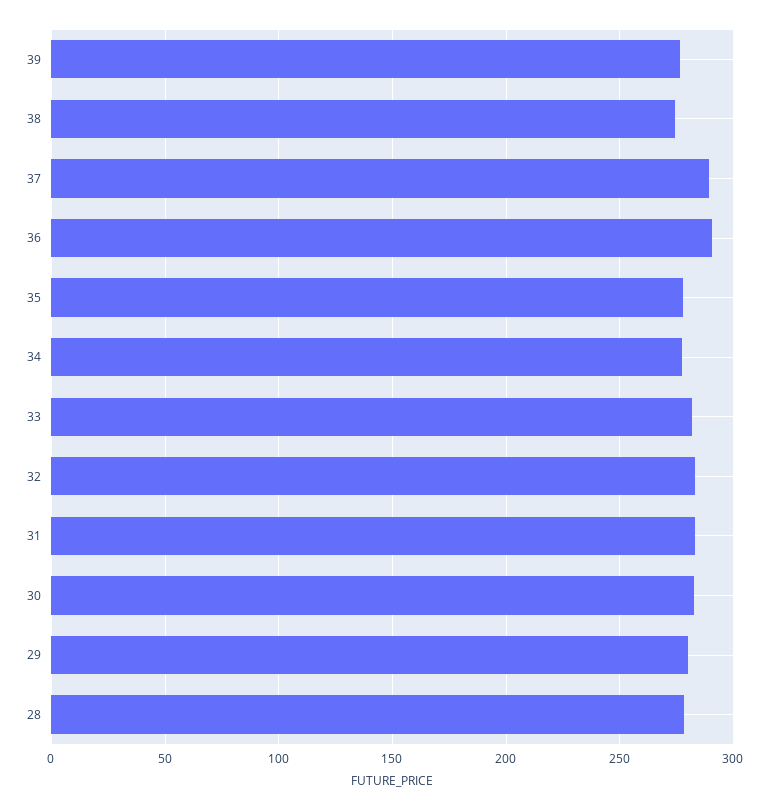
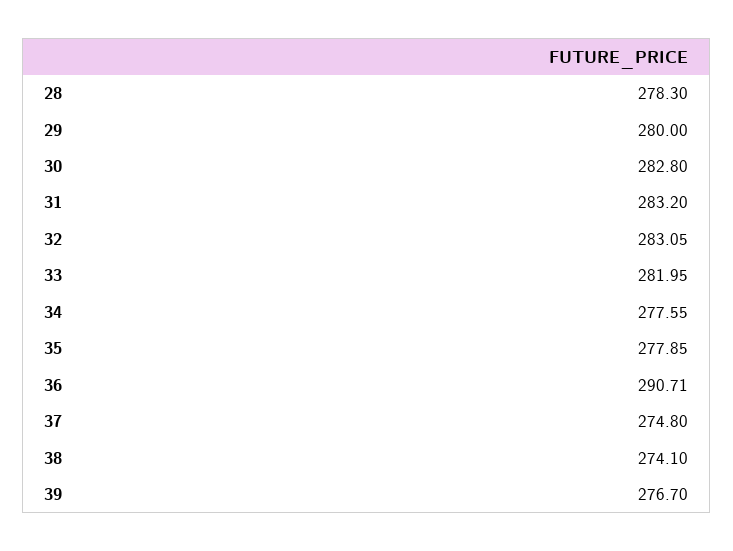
  {
    "39": 276.7,
    "38": 274.1,
-   "37": 290,
+   "37": 274.8,
    "36": 290.71,
    "35": 277.85,
    "34": 277.55,
    "33": 281.95,
    "32": 283.05,
    "31": 283.2,
    "30": 282.8,
    "29": 280,
    "28": 278.3
  }

